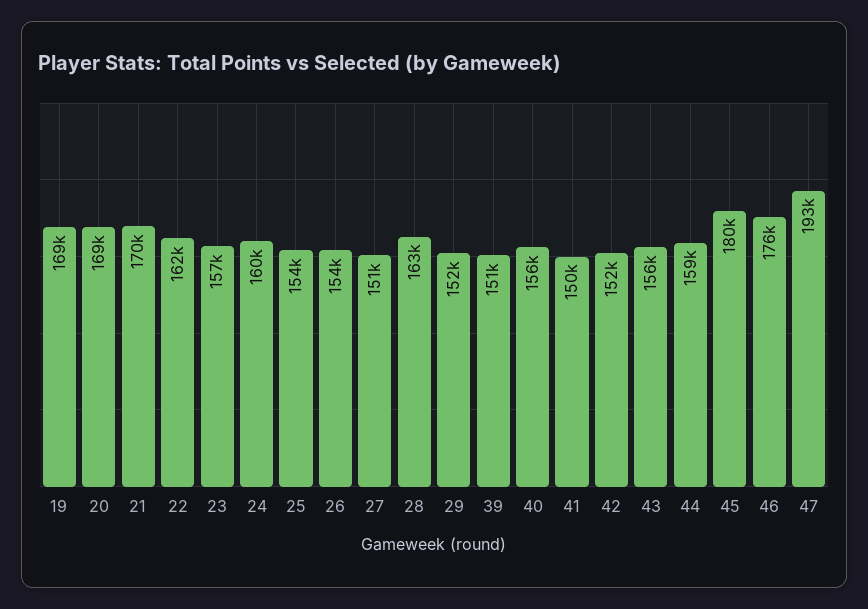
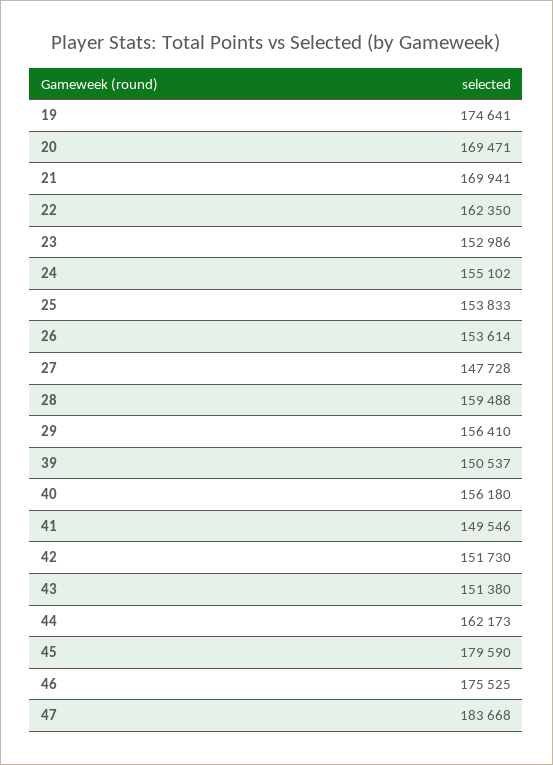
  {
-   "19": 169000,
+   "19": 174641,
    "20": 169471,
    "21": 169941,
    "22": 162350,
-   "23": 157000,
+   "23": 152986,
-   "24": 160000,
+   "24": 155102,
    "25": 153833,
    "26": 153614,
-   "27": 151000,
+   "27": 147728,
-   "28": 163000,
+   "28": 159488,
-   "29": 152000,
+   "29": 156410,
    "39": 150537,
    "40": 156180,
    "41": 149546,
    "42": 151730,
-   "43": 156000,
+   "43": 151380,
-   "44": 159000,
+   "44": 162173,
    "45": 179590,
    "46": 175525,
-   "47": 193000
+   "47": 183668
  }

